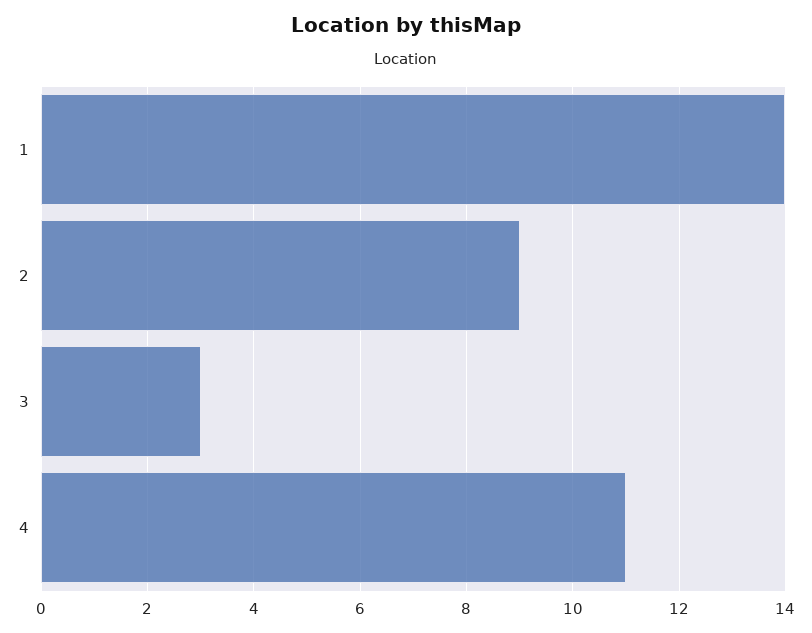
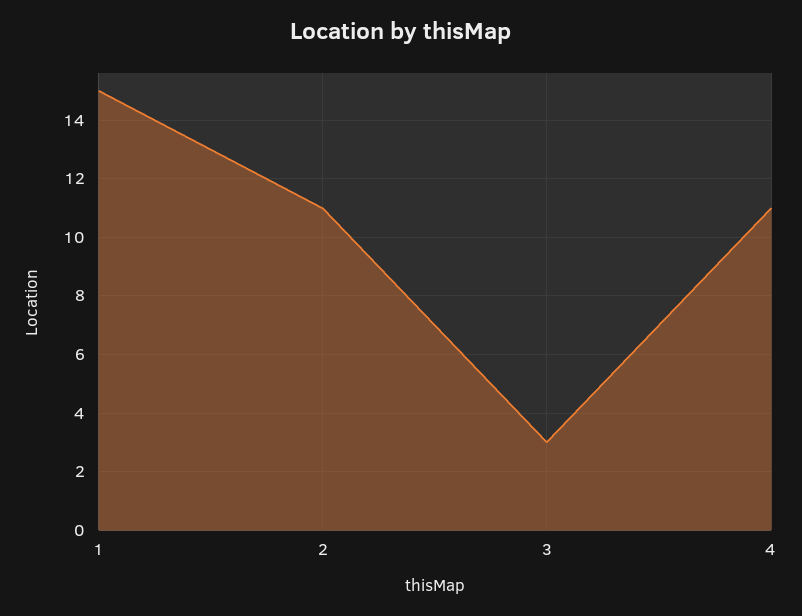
  {
-   "1": 14,
+   "1": 15,
-   "2": 9,
+   "2": 11,
    "3": 3,
    "4": 11
  }

